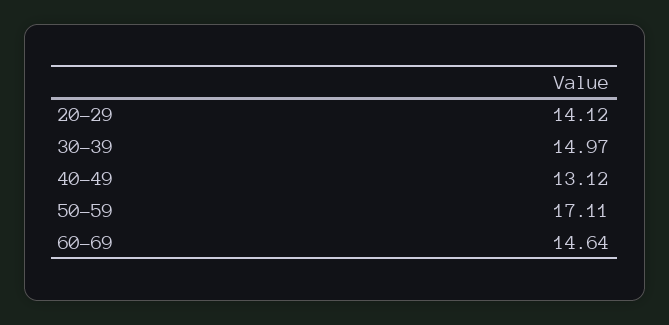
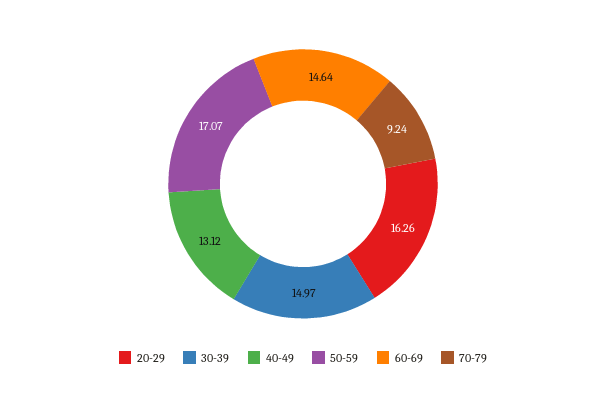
  {
-   "20-29": 14.12,
+   "20-29": 16.26,
    "30-39": 14.97,
    "40-49": 13.12,
-   "50-59": 17.11,
+   "50-59": 17.07,
-   "60-69": 14.64
+   "60-69": 14.64,
+   "70-79": 9.24
  }

